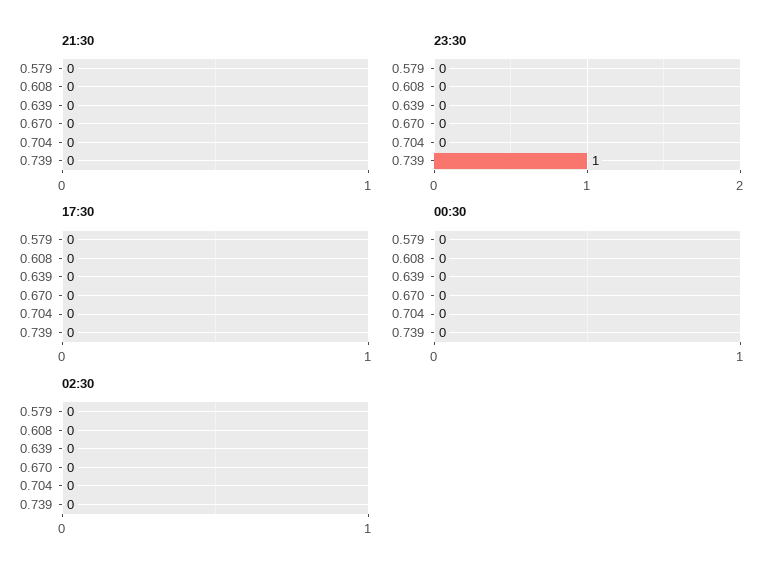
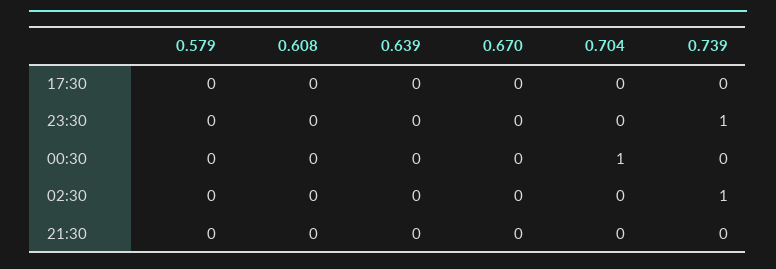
  {
    "21:30": {
      "0.579": 0,
      "0.608": 0,
      "0.639": 0,
      "0.670": 0,
      "0.704": 0,
      "0.739": 0
    },
    "23:30": {
      "0.579": 0,
      "0.608": 0,
      "0.639": 0,
      "0.670": 0,
      "0.704": 0,
      "0.739": 1
    },
    "17:30": {
      "0.579": 0,
      "0.608": 0,
      "0.639": 0,
      "0.670": 0,
      "0.704": 0,
      "0.739": 0
    },
    "00:30": {
      "0.579": 0,
      "0.608": 0,
      "0.639": 0,
      "0.670": 0,
-     "0.704": 0,
+     "0.704": 1,
      "0.739": 0
    },
    "02:30": {
      "0.579": 0,
      "0.608": 0,
      "0.639": 0,
      "0.670": 0,
      "0.704": 0,
-     "0.739": 0
+     "0.739": 1
    }
  }

